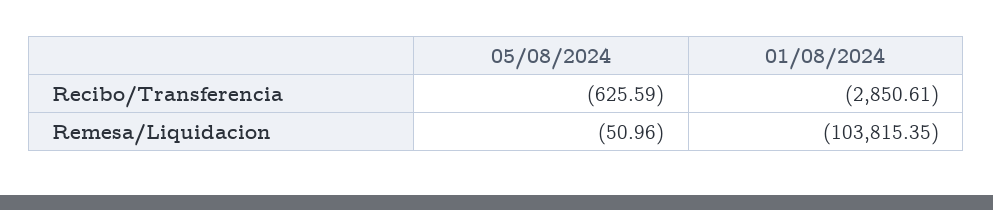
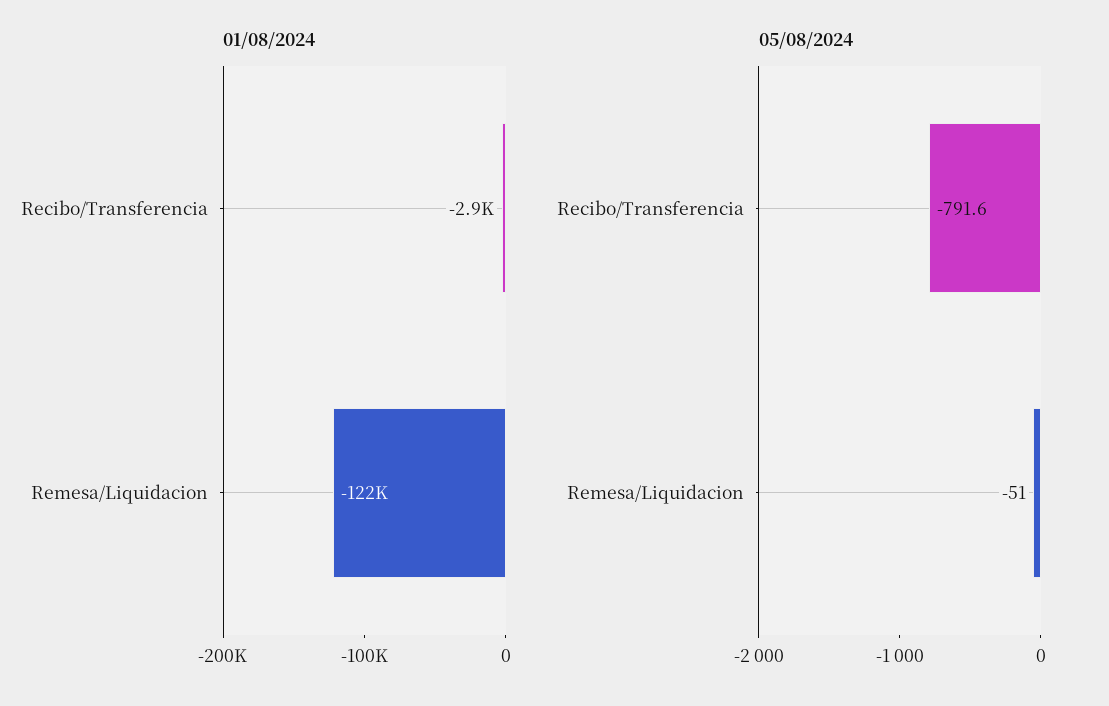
  {
    "05/08/2024": {
-     "Recibo/Transferencia": -625.59,
+     "Recibo/Transferencia": -791.6,
      "Remesa/Liquidacion": -50.96
    },
    "01/08/2024": {
      "Recibo/Transferencia": -2850.61,
-     "Remesa/Liquidacion": -103815.35
+     "Remesa/Liquidacion": -122000
    }
  }

